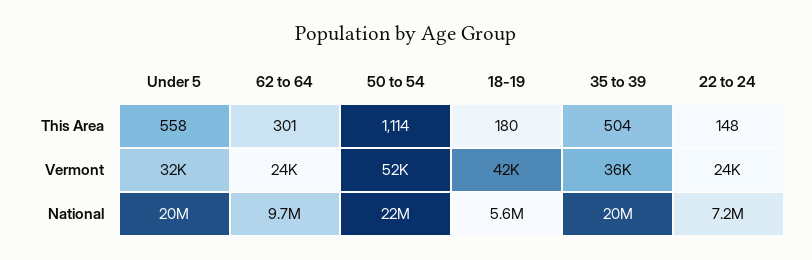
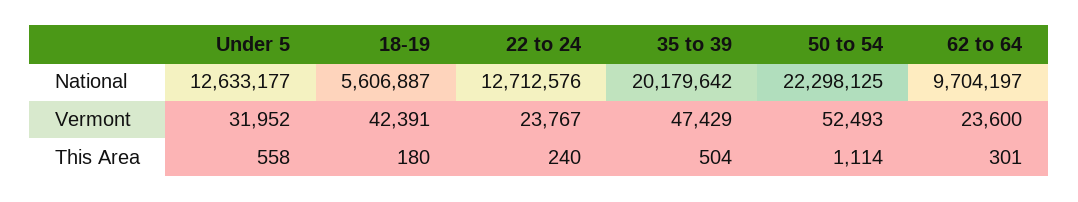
  {
    "Under 5": {
      "This Area": 558,
      "Vermont": 31952,
-     "National": 20000000
+     "National": 12633177
    },
    "62 to 64": {
      "This Area": 301,
      "Vermont": 23600,
      "National": 9704197
    },
    "50 to 54": {
      "This Area": 1114,
      "Vermont": 52493,
      "National": 22298125
    },
    "18-19": {
      "This Area": 180,
      "Vermont": 42391,
      "National": 5606887
    },
    "35 to 39": {
      "This Area": 504,
-     "Vermont": 36000,
+     "Vermont": 47429,
      "National": 20179642
    },
    "22 to 24": {
-     "This Area": 148,
+     "This Area": 240,
      "Vermont": 23767,
-     "National": 7200000
+     "National": 12712576
    }
  }

